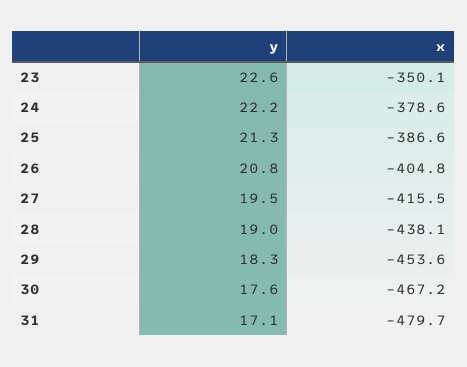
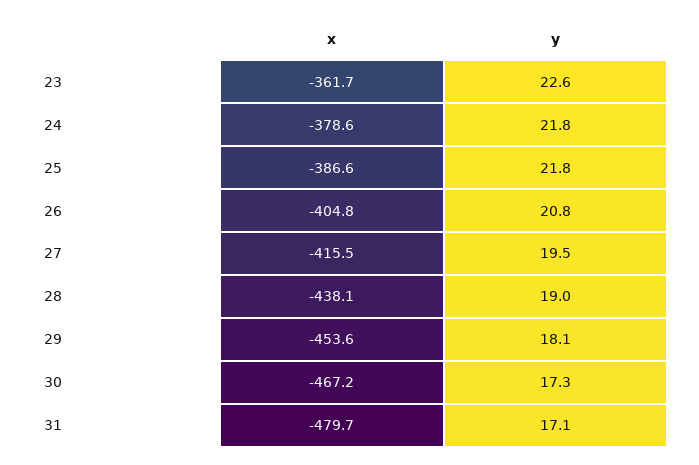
  {
    "y": {
      "23": 22.6,
-     "24": 22.2,
+     "24": 21.8,
-     "25": 21.3,
+     "25": 21.8,
      "26": 20.8,
      "27": 19.5,
      "28": 19,
-     "29": 18.3,
+     "29": 18.1,
-     "30": 17.6,
+     "30": 17.3,
      "31": 17.1
    },
    "x": {
-     "23": -350.1,
+     "23": -361.7,
      "24": -378.6,
      "25": -386.6,
      "26": -404.8,
      "27": -415.5,
      "28": -438.1,
      "29": -453.6,
      "30": -467.2,
      "31": -479.7
    }
  }

